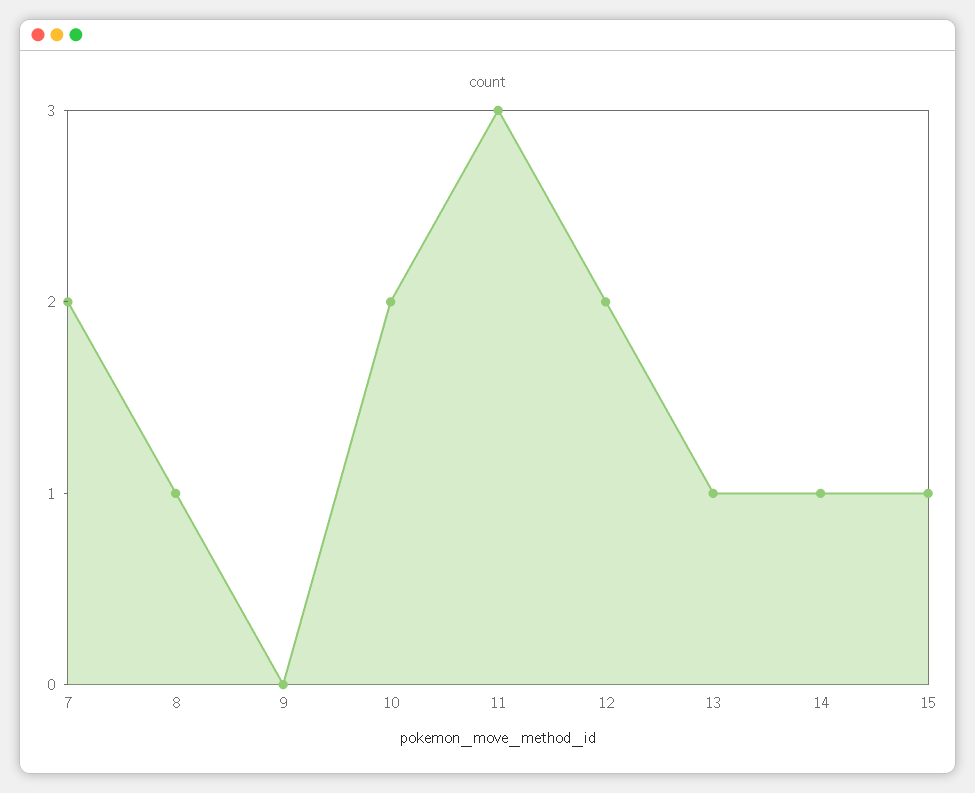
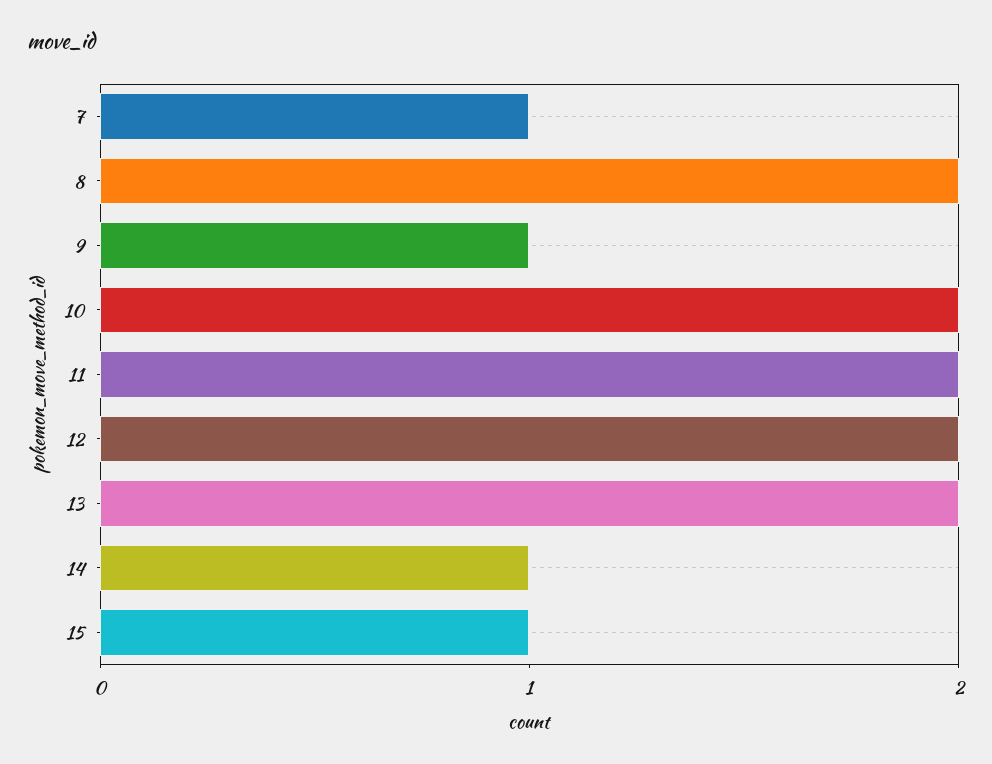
  {
-   "7": 2,
+   "7": 1,
-   "8": 1,
+   "8": 2,
-   "9": 0,
+   "9": 1,
    "10": 2,
-   "11": 3,
+   "11": 2,
    "12": 2,
-   "13": 1,
+   "13": 2,
    "14": 1,
    "15": 1
  }

